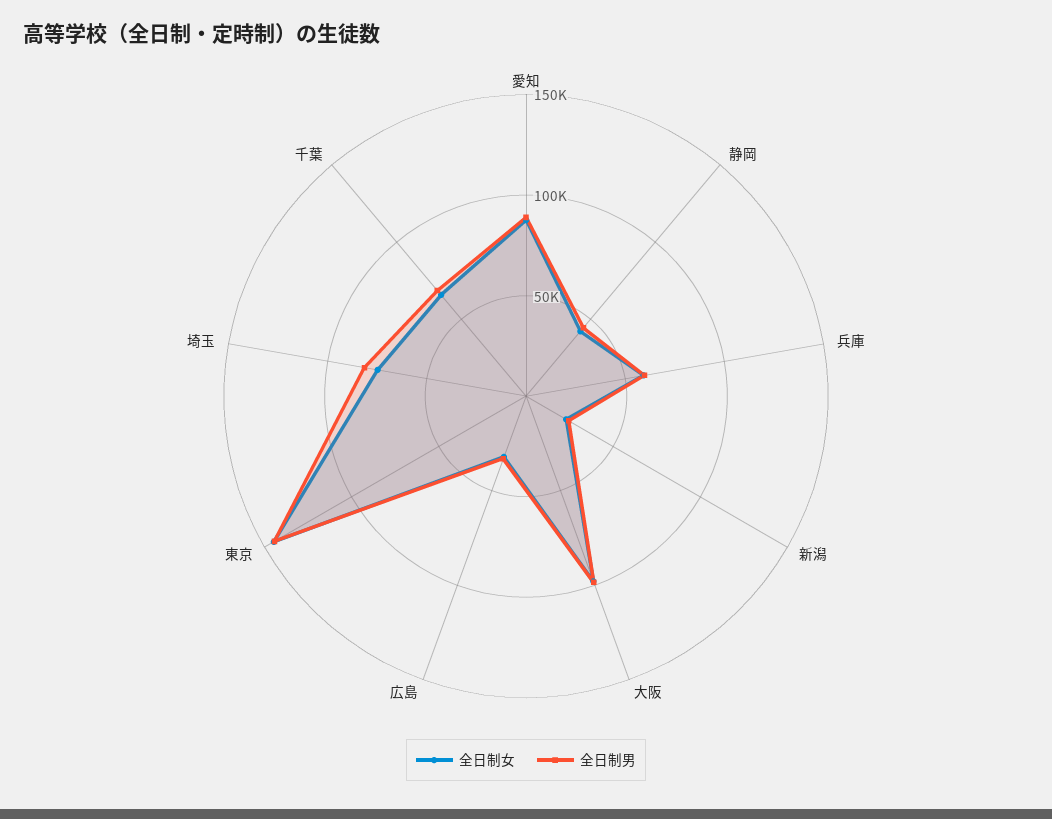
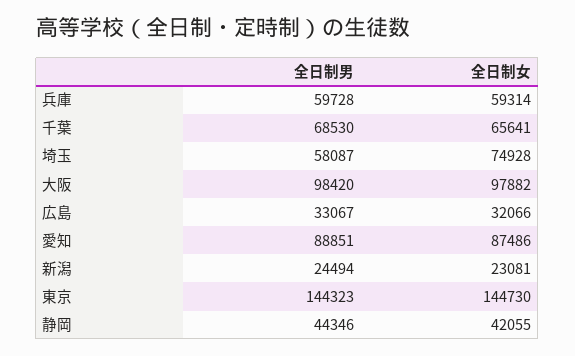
  {
    "全日制女": {
      "愛知": 87486,
      "静岡": 42055,
      "兵庫": 59314,
      "新潟": 23081,
      "大阪": 97882,
      "広島": 32066,
      "東京": 144730,
      "埼玉": 74928,
      "千葉": 65641
    },
    "全日制男": {
      "愛知": 88851,
      "静岡": 44346,
      "兵庫": 59728,
      "新潟": 24494,
      "大阪": 98420,
      "広島": 33067,
      "東京": 144323,
-     "埼玉": 80000,
+     "埼玉": 58087,
      "千葉": 68530
    }
  }

